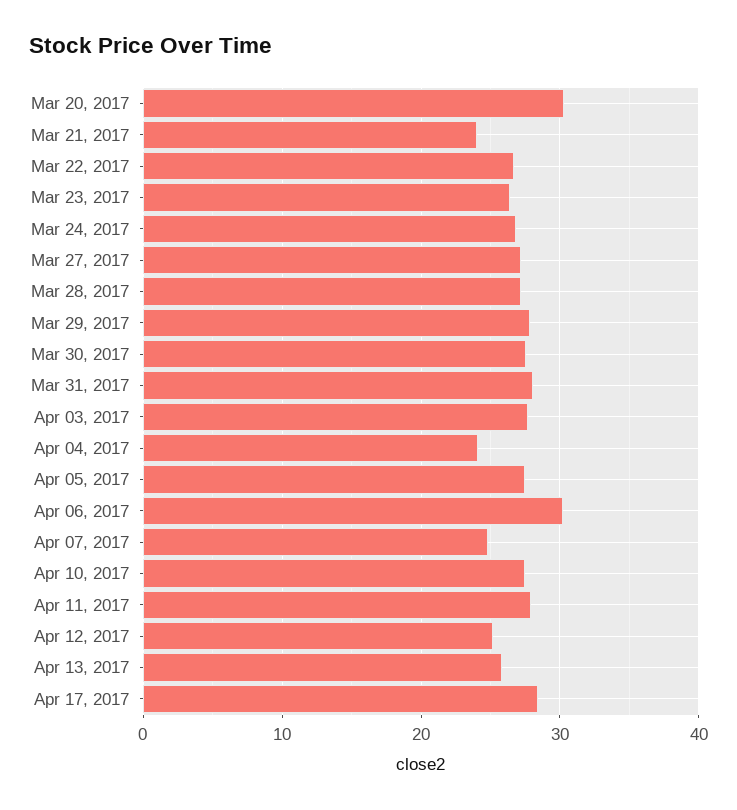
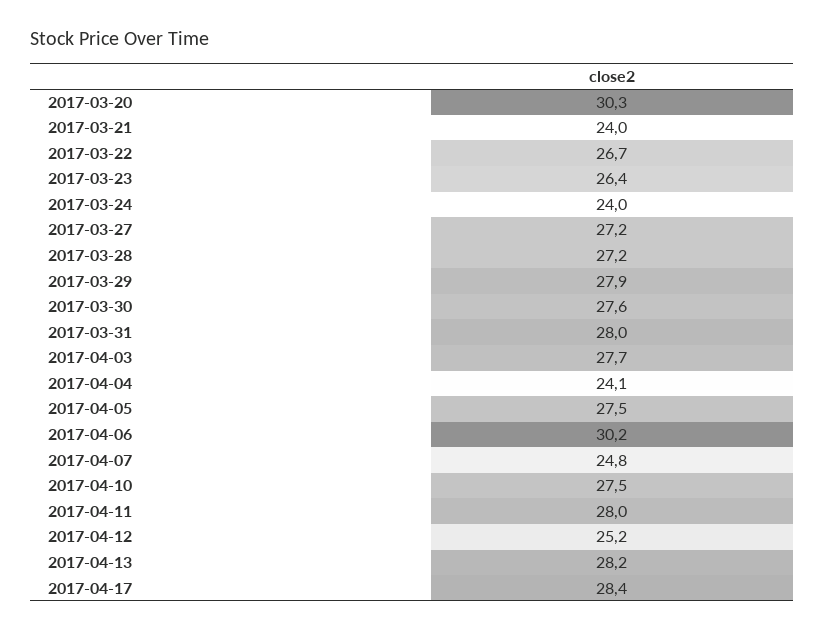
  {
    "Mar 20, 2017": 30.3,
    "Mar 21, 2017": 24,
    "Mar 22, 2017": 26.7,
    "Mar 23, 2017": 26.4,
-   "Mar 24, 2017": 27,
+   "Mar 24, 2017": 24,
    "Mar 27, 2017": 27.2,
    "Mar 28, 2017": 27.2,
    "Mar 29, 2017": 27.9,
    "Mar 30, 2017": 27.6,
    "Mar 31, 2017": 28,
    "Apr 03, 2017": 27.7,
    "Apr 04, 2017": 24.1,
    "Apr 05, 2017": 27.5,
    "Apr 06, 2017": 30.2,
    "Apr 07, 2017": 24.8,
    "Apr 10, 2017": 27.5,
    "Apr 11, 2017": 28,
    "Apr 12, 2017": 25.2,
-   "Apr 13, 2017": 26,
+   "Apr 13, 2017": 28.2,
    "Apr 17, 2017": 28.4
  }

